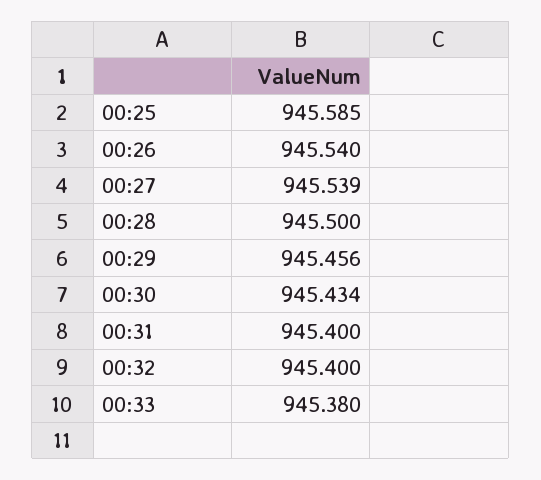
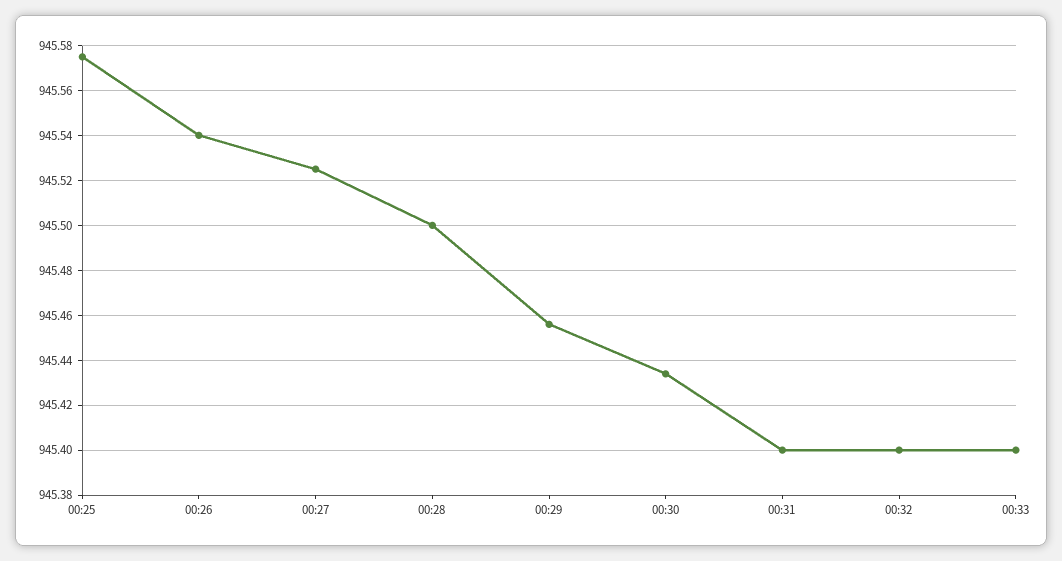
  {
-   "00:25": 945.585,
+   "00:25": 945.575,
    "00:26": 945.54,
-   "00:27": 945.539,
+   "00:27": 945.525,
    "00:28": 945.5,
    "00:29": 945.456,
    "00:30": 945.434,
    "00:31": 945.4,
    "00:32": 945.4,
-   "00:33": 945.38
+   "00:33": 945.4
  }

